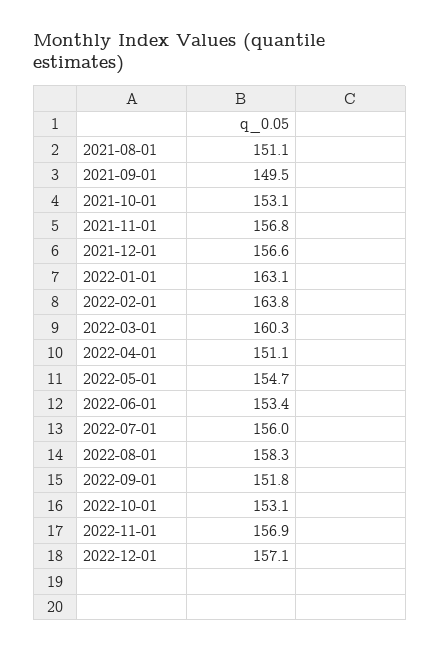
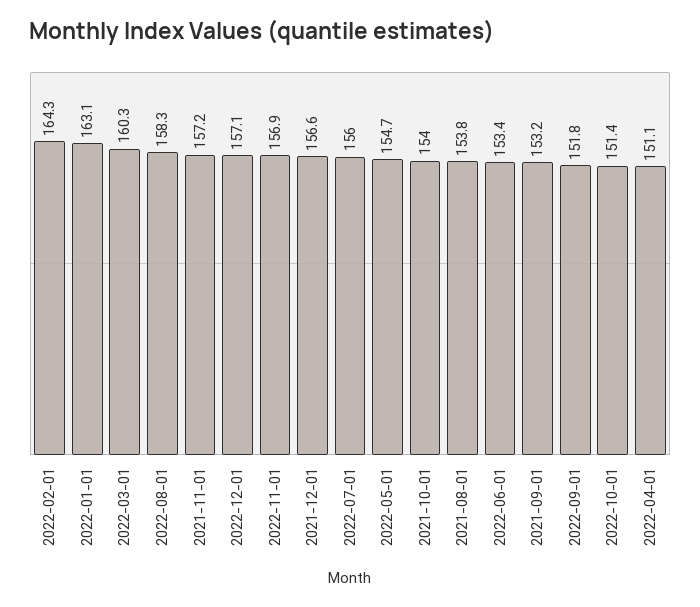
  {
-   "2021-08-01": 151.1,
+   "2021-08-01": 153.8,
-   "2021-09-01": 149.5,
+   "2021-09-01": 153.2,
-   "2021-10-01": 153.1,
+   "2021-10-01": 154,
-   "2021-11-01": 156.8,
+   "2021-11-01": 157.2,
    "2021-12-01": 156.6,
    "2022-01-01": 163.1,
-   "2022-02-01": 163.8,
+   "2022-02-01": 164.3,
    "2022-03-01": 160.3,
    "2022-04-01": 151.1,
    "2022-05-01": 154.7,
    "2022-06-01": 153.4,
    "2022-07-01": 156,
    "2022-08-01": 158.3,
    "2022-09-01": 151.8,
-   "2022-10-01": 153.1,
+   "2022-10-01": 151.4,
    "2022-11-01": 156.9,
    "2022-12-01": 157.1
  }

